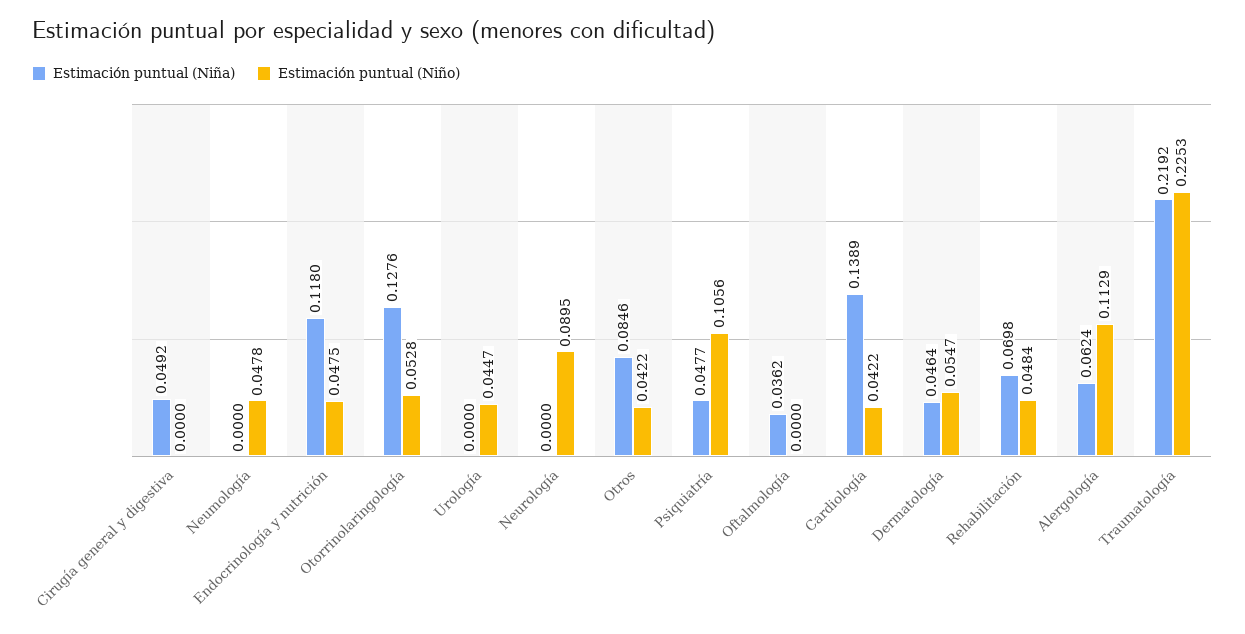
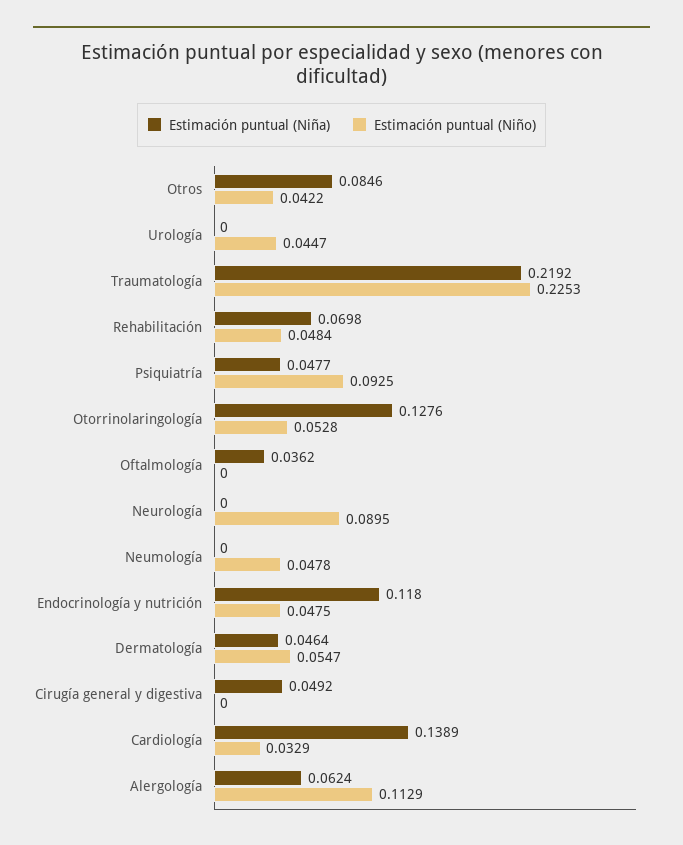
  {
    "Estimación puntual (Niña)": {
      "Cirugía general y digestiva": 0.0492,
      "Neumología": 0,
      "Endocrinología y nutrición": 0.118,
      "Otorrinolaringología": 0.1276,
      "Urología": 0,
      "Neurología": 0,
      "Otros": 0.0846,
      "Psiquiatría": 0.0477,
      "Oftalmología": 0.0362,
      "Cardiología": 0.1389,
      "Dermatología": 0.0464,
      "Rehabilitación": 0.0698,
      "Alergología": 0.0624,
      "Traumatología": 0.2192
    },
    "Estimación puntual (Niño)": {
      "Cirugía general y digestiva": 0,
      "Neumología": 0.0478,
      "Endocrinología y nutrición": 0.0475,
      "Otorrinolaringología": 0.0528,
      "Urología": 0.0447,
      "Neurología": 0.0895,
      "Otros": 0.0422,
-     "Psiquiatría": 0.1056,
+     "Psiquiatría": 0.0925,
      "Oftalmología": 0,
-     "Cardiología": 0.0422,
+     "Cardiología": 0.0329,
      "Dermatología": 0.0547,
      "Rehabilitación": 0.0484,
      "Alergología": 0.1129,
      "Traumatología": 0.2253
    }
  }

